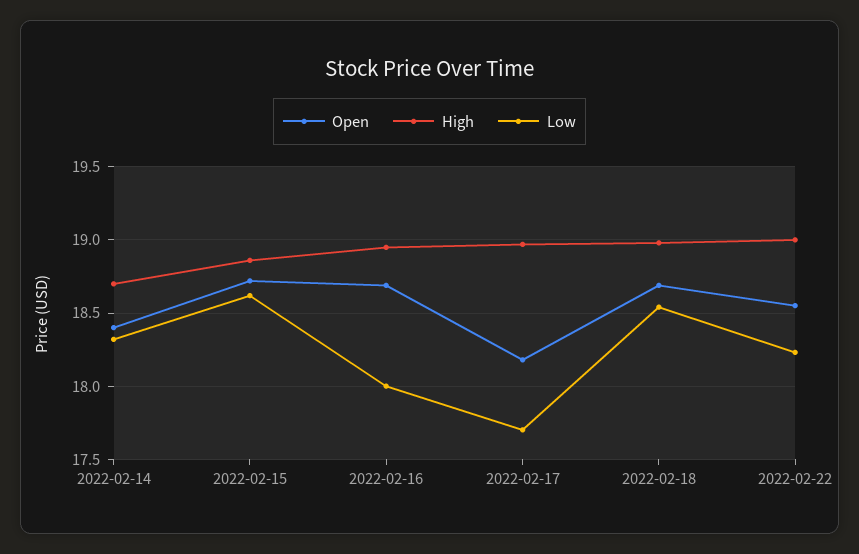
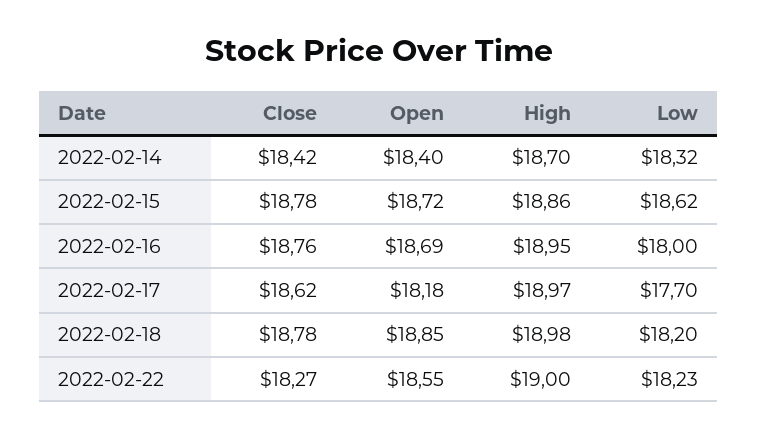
  {
    "Open": {
      "2022-02-14": 18.4,
      "2022-02-15": 18.72,
      "2022-02-16": 18.69,
      "2022-02-17": 18.18,
-     "2022-02-18": 18.7,
+     "2022-02-18": 18.85,
      "2022-02-22": 18.55
    },
    "High": {
      "2022-02-14": 18.7,
      "2022-02-15": 18.86,
      "2022-02-16": 18.95,
      "2022-02-17": 18.97,
      "2022-02-18": 18.98,
      "2022-02-22": 19
    },
    "Low": {
      "2022-02-14": 18.32,
      "2022-02-15": 18.62,
      "2022-02-16": 18,
      "2022-02-17": 17.7,
-     "2022-02-18": 18.55,
+     "2022-02-18": 18.2,
      "2022-02-22": 18.23
-   }
+   },
+   "Close": {
+     "2022-02-14": 18.42,
+     "2022-02-15": 18.78,
+     "2022-02-16": 18.76,
+     "2022-02-17": 18.62,
+     "2022-02-18": 18.78,
+     "2022-02-22": 18.27
+   }
  }

